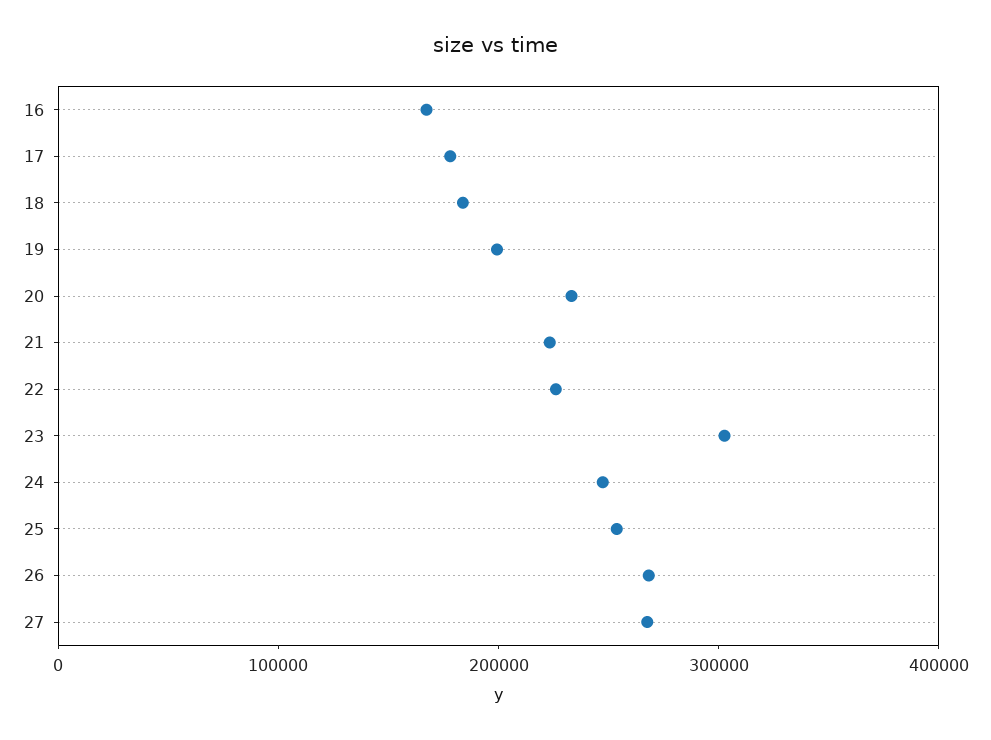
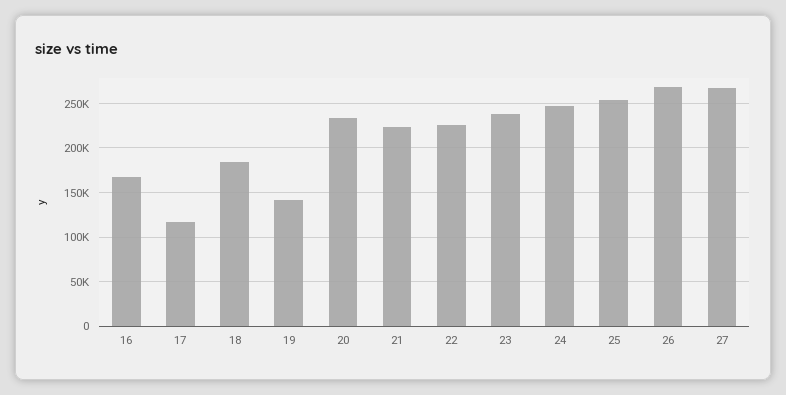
  {
    "16": 170000,
-   "17": 180000,
+   "17": 120000,
    "18": 180000,
-   "19": 200000,
+   "19": 140000,
    "20": 230000,
    "21": 220000,
    "22": 230000,
-   "23": 300000,
+   "23": 240000,
    "24": 250000,
    "25": 250000,
    "26": 270000,
    "27": 270000
  }

